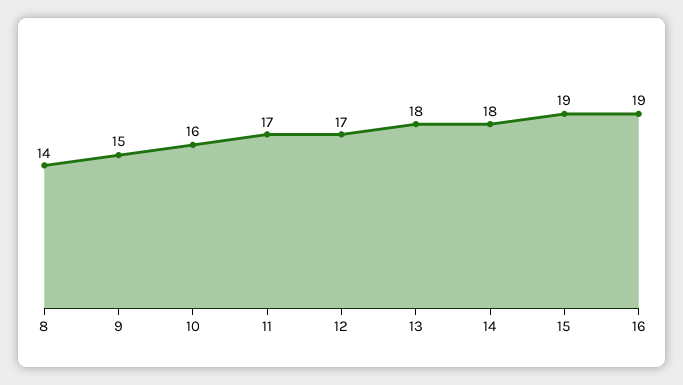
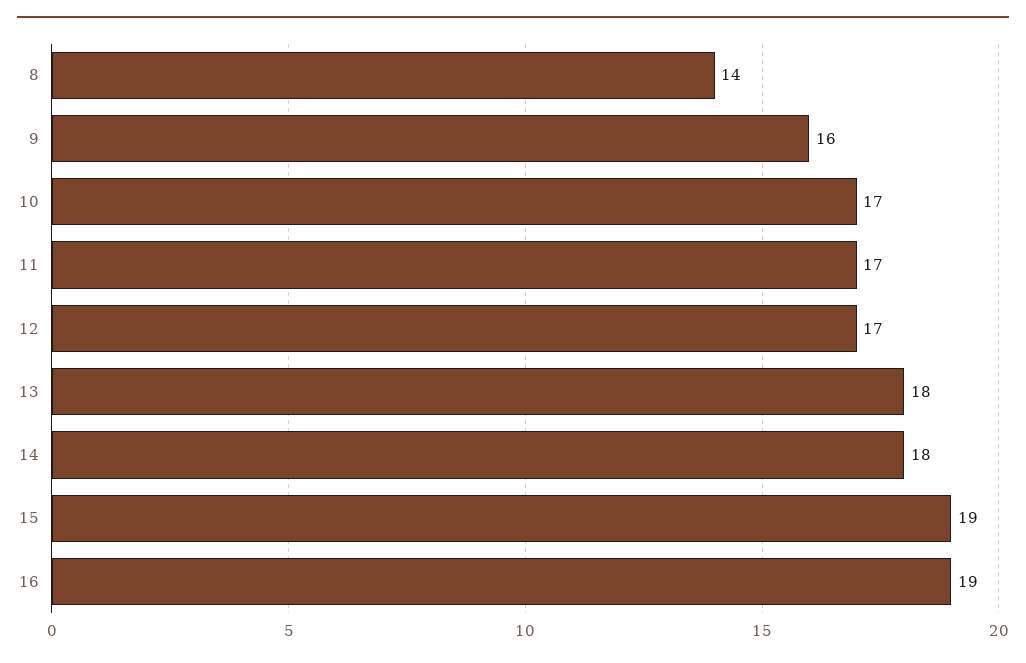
  {
    "8": 14,
-   "9": 15,
+   "9": 16,
-   "10": 16,
+   "10": 17,
    "11": 17,
    "12": 17,
    "13": 18,
    "14": 18,
    "15": 19,
    "16": 19
  }

